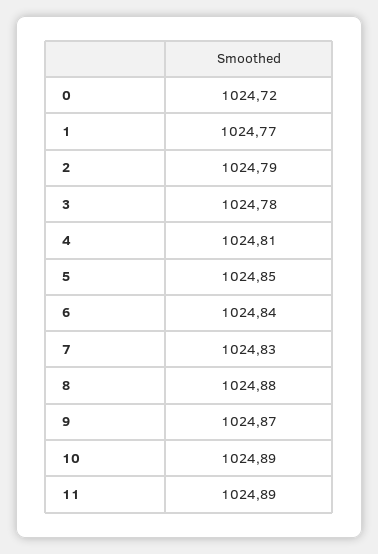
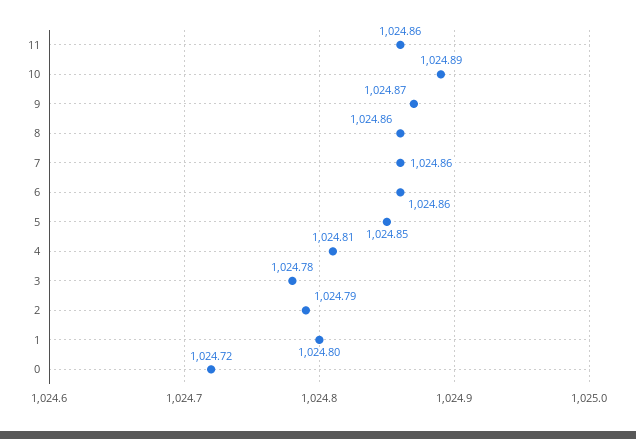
  {
    "0": 1024.72,
-   "1": 1024.77,
+   "1": 1024.8,
    "2": 1024.79,
    "3": 1024.78,
    "4": 1024.81,
    "5": 1024.85,
-   "6": 1024.84,
+   "6": 1024.86,
-   "7": 1024.83,
+   "7": 1024.86,
-   "8": 1024.88,
+   "8": 1024.86,
    "9": 1024.87,
    "10": 1024.89,
-   "11": 1024.89
+   "11": 1024.86
  }

